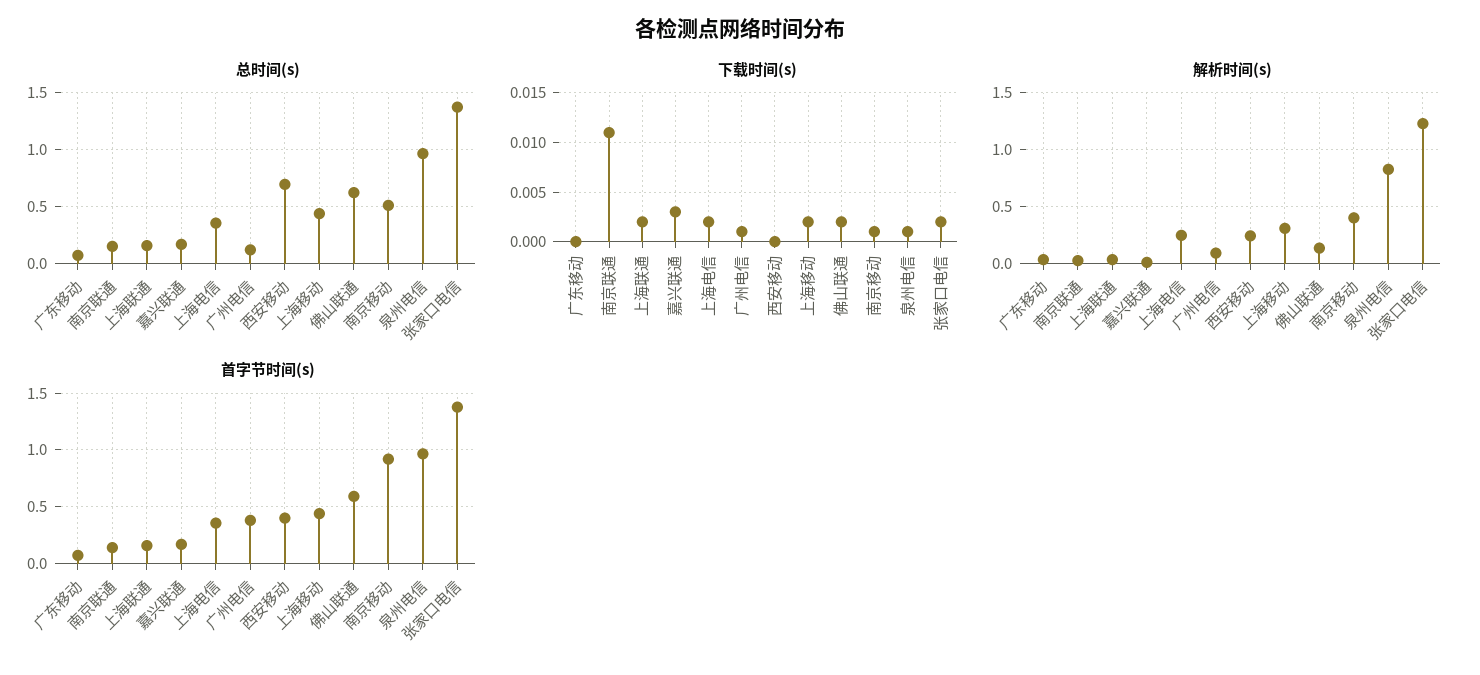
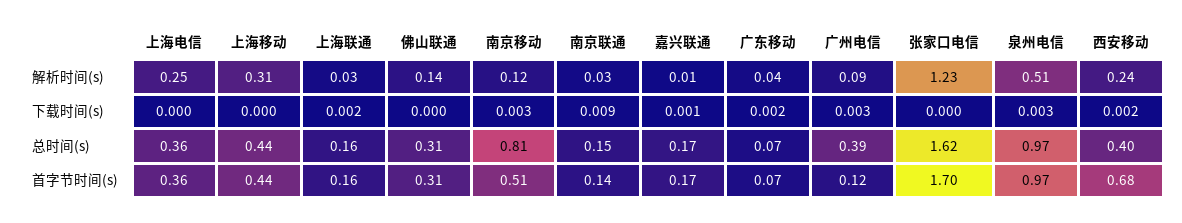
  {
    "总时间(s)": {
      "广东移动": 0.07,
      "南京联通": 0.15,
      "上海联通": 0.16,
      "嘉兴联通": 0.17,
      "上海电信": 0.36,
-     "广州电信": 0.1,
+     "广州电信": 0.39,
-     "西安移动": 0.7,
+     "西安移动": 0.4,
      "上海移动": 0.44,
-     "佛山联通": 0.6,
+     "佛山联通": 0.31,
-     "南京移动": 0.5,
+     "南京移动": 0.81,
      "泉州电信": 0.97,
-     "张家口电信": 1.4
+     "张家口电信": 1.62
    },
    "下载时间(s)": {
-     "广东移动": 0,
+     "广东移动": 0.002,
-     "南京联通": 0.011,
+     "南京联通": 0.009,
      "上海联通": 0.002,
-     "嘉兴联通": 0.003,
+     "嘉兴联通": 0.001,
-     "上海电信": 0.002,
+     "上海电信": 0,
-     "广州电信": 0.001,
+     "广州电信": 0.003,
-     "西安移动": 0,
+     "西安移动": 0.002,
-     "上海移动": 0.002,
+     "上海移动": 0,
-     "佛山联通": 0.002,
+     "佛山联通": 0,
-     "南京移动": 0.001,
+     "南京移动": 0.003,
-     "泉州电信": 0.001,
+     "泉州电信": 0.003,
-     "张家口电信": 0.002
+     "张家口电信": 0
    },
    "解析时间(s)": {
      "广东移动": 0.04,
      "南京联通": 0.03,
      "上海联通": 0.03,
      "嘉兴联通": 0.01,
      "上海电信": 0.25,
      "广州电信": 0.09,
      "西安移动": 0.24,
      "上海移动": 0.31,
      "佛山联通": 0.14,
-     "南京移动": 0.4,
+     "南京移动": 0.12,
-     "泉州电信": 0.8,
+     "泉州电信": 0.51,
      "张家口电信": 1.23
    },
    "首字节时间(s)": {
      "广东移动": 0.07,
      "南京联通": 0.14,
      "上海联通": 0.16,
      "嘉兴联通": 0.17,
      "上海电信": 0.36,
-     "广州电信": 0.4,
+     "广州电信": 0.12,
-     "西安移动": 0.4,
+     "西安移动": 0.68,
      "上海移动": 0.44,
-     "佛山联通": 0.6,
+     "佛山联通": 0.31,
-     "南京移动": 0.9,
+     "南京移动": 0.51,
      "泉州电信": 0.97,
-     "张家口电信": 1.4
+     "张家口电信": 1.7
    }
  }

